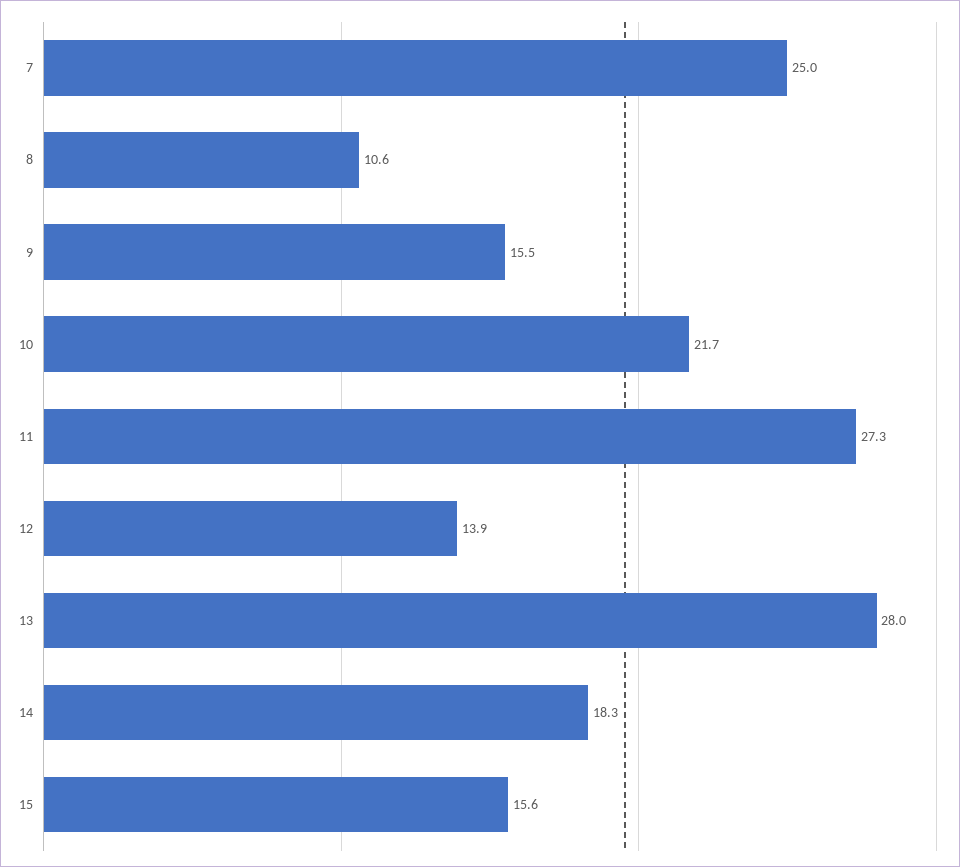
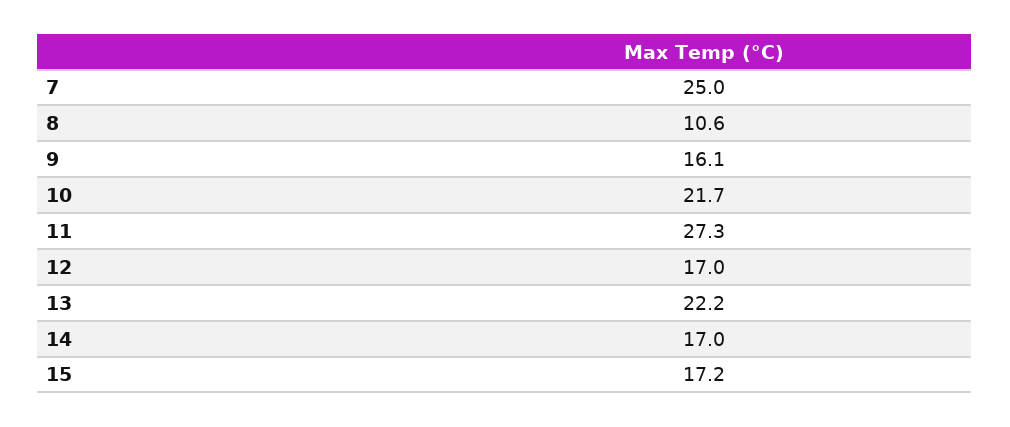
  {
    "7": 25,
    "8": 10.6,
-   "9": 15.5,
+   "9": 16.1,
    "10": 21.7,
    "11": 27.3,
-   "12": 13.9,
+   "12": 17,
-   "13": 28,
+   "13": 22.2,
-   "14": 18.3,
+   "14": 17,
-   "15": 15.6
+   "15": 17.2
  }

